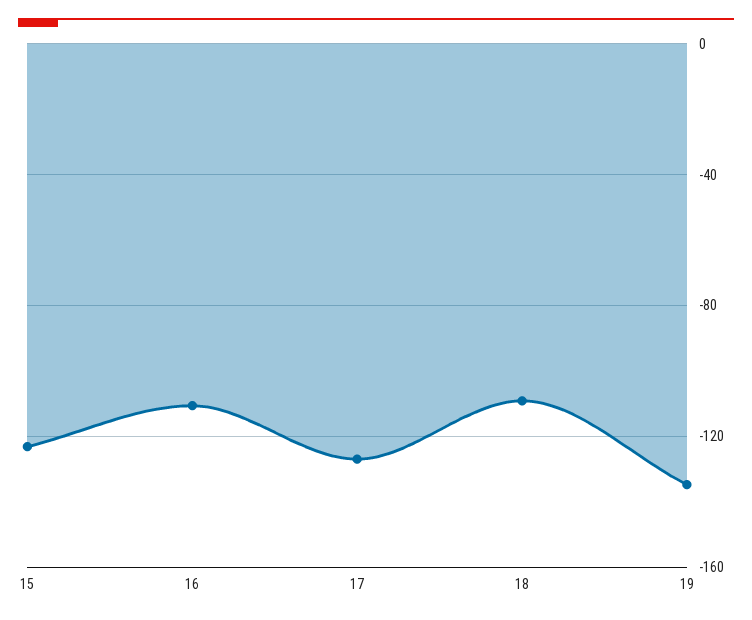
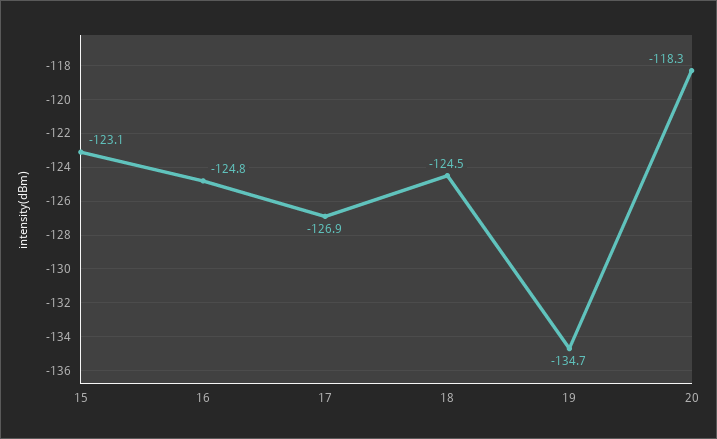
  {
    "15": -123.1,
-   "16": -110,
+   "16": -124.8,
    "17": -126.9,
-   "18": -110,
+   "18": -124.5,
-   "19": -134.7
+   "19": -134.7,
+   "20": -118.3
  }

